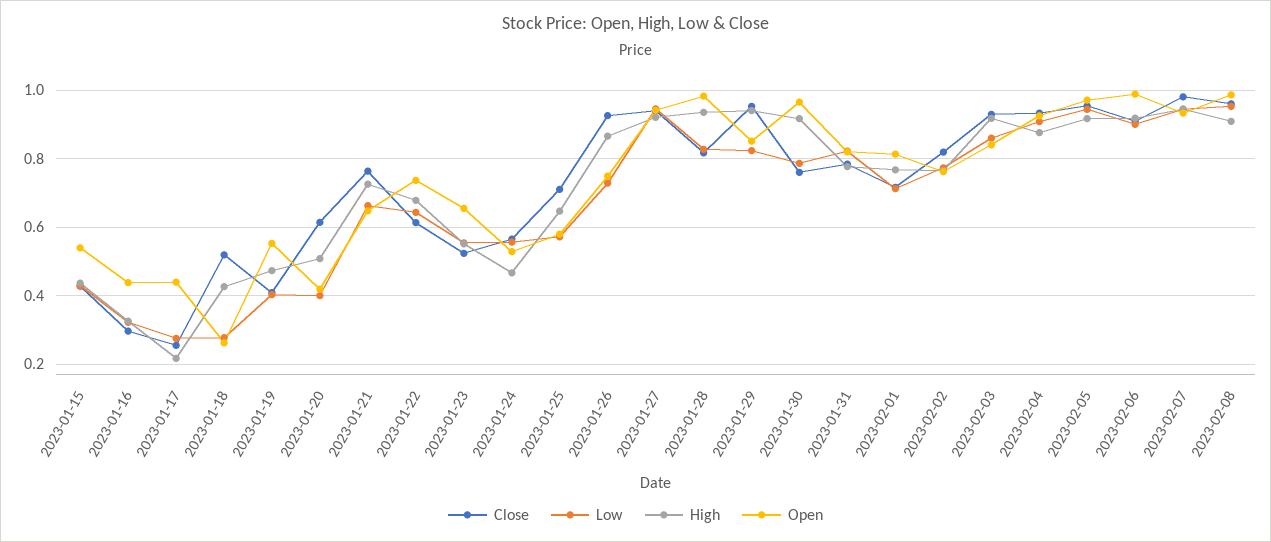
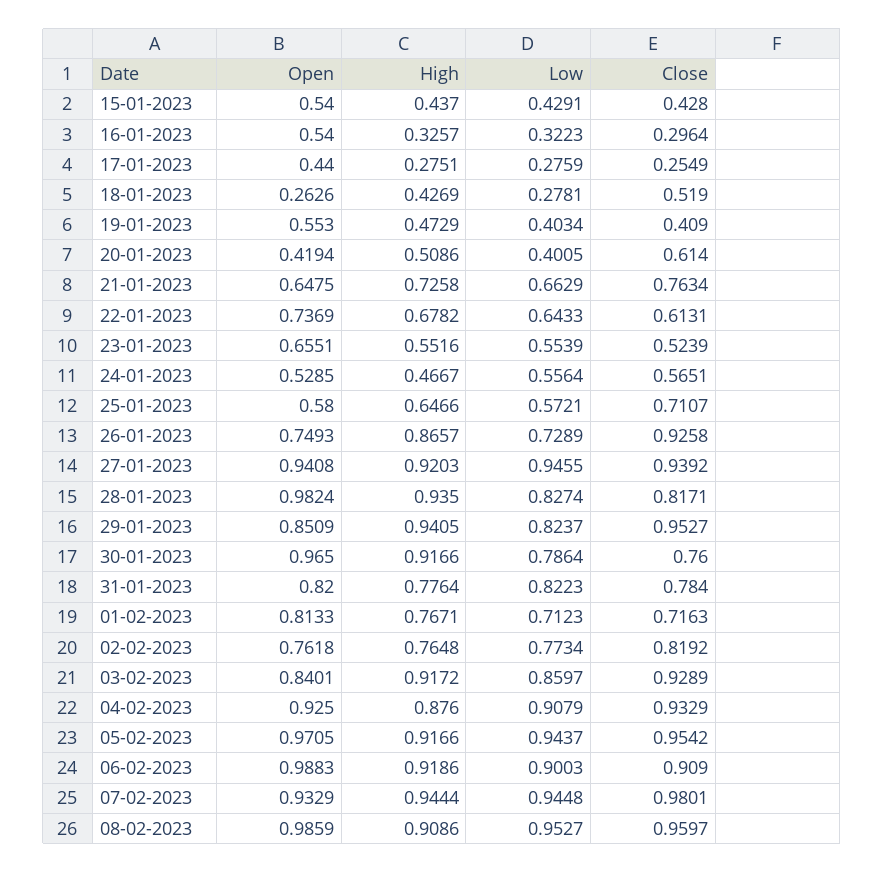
  {
    "Close": {
      "2023-01-15": 0.428,
      "2023-01-16": 0.2964,
      "2023-01-17": 0.2549,
      "2023-01-18": 0.519,
      "2023-01-19": 0.409,
      "2023-01-20": 0.614,
      "2023-01-21": 0.7634,
      "2023-01-22": 0.6131,
      "2023-01-23": 0.5239,
      "2023-01-24": 0.5651,
      "2023-01-25": 0.7107,
      "2023-01-26": 0.9258,
      "2023-01-27": 0.9392,
      "2023-01-28": 0.8171,
      "2023-01-29": 0.9527,
      "2023-01-30": 0.76,
      "2023-01-31": 0.784,
      "2023-02-01": 0.7163,
      "2023-02-02": 0.8192,
      "2023-02-03": 0.9289,
      "2023-02-04": 0.9329,
      "2023-02-05": 0.9542,
      "2023-02-06": 0.909,
      "2023-02-07": 0.9801,
      "2023-02-08": 0.9597
    },
    "Low": {
      "2023-01-15": 0.4291,
      "2023-01-16": 0.3223,
      "2023-01-17": 0.2759,
      "2023-01-18": 0.2781,
      "2023-01-19": 0.4034,
      "2023-01-20": 0.4005,
      "2023-01-21": 0.6629,
      "2023-01-22": 0.6433,
      "2023-01-23": 0.5539,
      "2023-01-24": 0.5564,
      "2023-01-25": 0.5721,
      "2023-01-26": 0.7289,
      "2023-01-27": 0.9455,
      "2023-01-28": 0.8274,
      "2023-01-29": 0.8237,
      "2023-01-30": 0.7864,
      "2023-01-31": 0.8223,
      "2023-02-01": 0.7123,
      "2023-02-02": 0.7734,
      "2023-02-03": 0.8597,
      "2023-02-04": 0.9079,
      "2023-02-05": 0.9437,
      "2023-02-06": 0.9003,
      "2023-02-07": 0.9448,
      "2023-02-08": 0.9527
    },
    "High": {
      "2023-01-15": 0.437,
      "2023-01-16": 0.3257,
-     "2023-01-17": 0.22,
+     "2023-01-17": 0.2751,
      "2023-01-18": 0.4269,
      "2023-01-19": 0.4729,
      "2023-01-20": 0.5086,
      "2023-01-21": 0.7258,
      "2023-01-22": 0.6782,
      "2023-01-23": 0.5516,
      "2023-01-24": 0.4667,
      "2023-01-25": 0.6466,
      "2023-01-26": 0.8657,
      "2023-01-27": 0.9203,
      "2023-01-28": 0.935,
      "2023-01-29": 0.9405,
      "2023-01-30": 0.9166,
      "2023-01-31": 0.7764,
      "2023-02-01": 0.7671,
      "2023-02-02": 0.7648,
      "2023-02-03": 0.9172,
      "2023-02-04": 0.876,
      "2023-02-05": 0.9166,
      "2023-02-06": 0.9186,
      "2023-02-07": 0.9444,
      "2023-02-08": 0.9086
    },
    "Open": {
      "2023-01-15": 0.54,
-     "2023-01-16": 0.44,
+     "2023-01-16": 0.54,
      "2023-01-17": 0.44,
      "2023-01-18": 0.2626,
      "2023-01-19": 0.553,
      "2023-01-20": 0.4194,
      "2023-01-21": 0.6475,
      "2023-01-22": 0.7369,
      "2023-01-23": 0.6551,
      "2023-01-24": 0.5285,
      "2023-01-25": 0.58,
      "2023-01-26": 0.7493,
      "2023-01-27": 0.9408,
      "2023-01-28": 0.9824,
      "2023-01-29": 0.8509,
      "2023-01-30": 0.965,
      "2023-01-31": 0.82,
      "2023-02-01": 0.8133,
      "2023-02-02": 0.7618,
      "2023-02-03": 0.8401,
      "2023-02-04": 0.925,
      "2023-02-05": 0.9705,
      "2023-02-06": 0.9883,
      "2023-02-07": 0.9329,
      "2023-02-08": 0.9859
    }
  }

